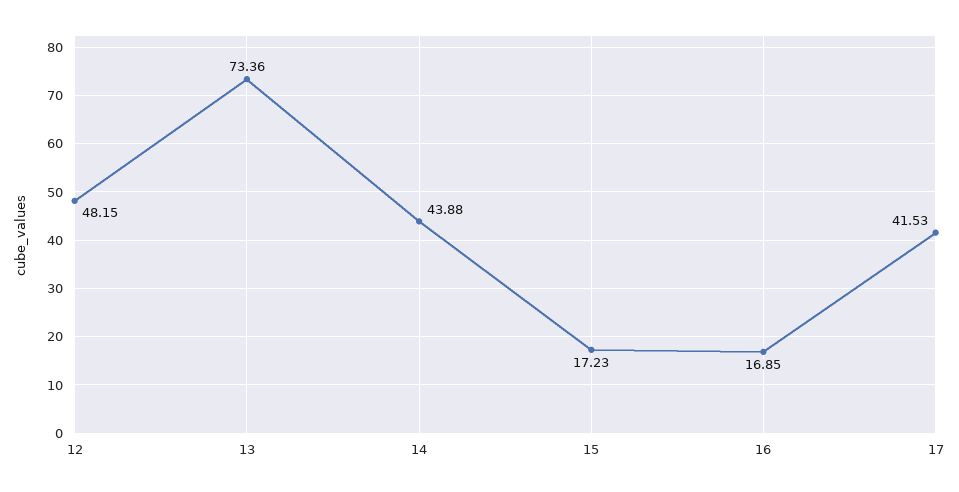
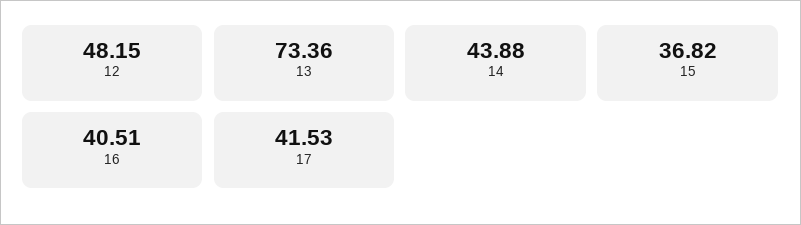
  {
    "12": 48.15,
    "13": 73.36,
    "14": 43.88,
-   "15": 17.23,
+   "15": 36.82,
-   "16": 16.85,
+   "16": 40.51,
    "17": 41.53
  }

